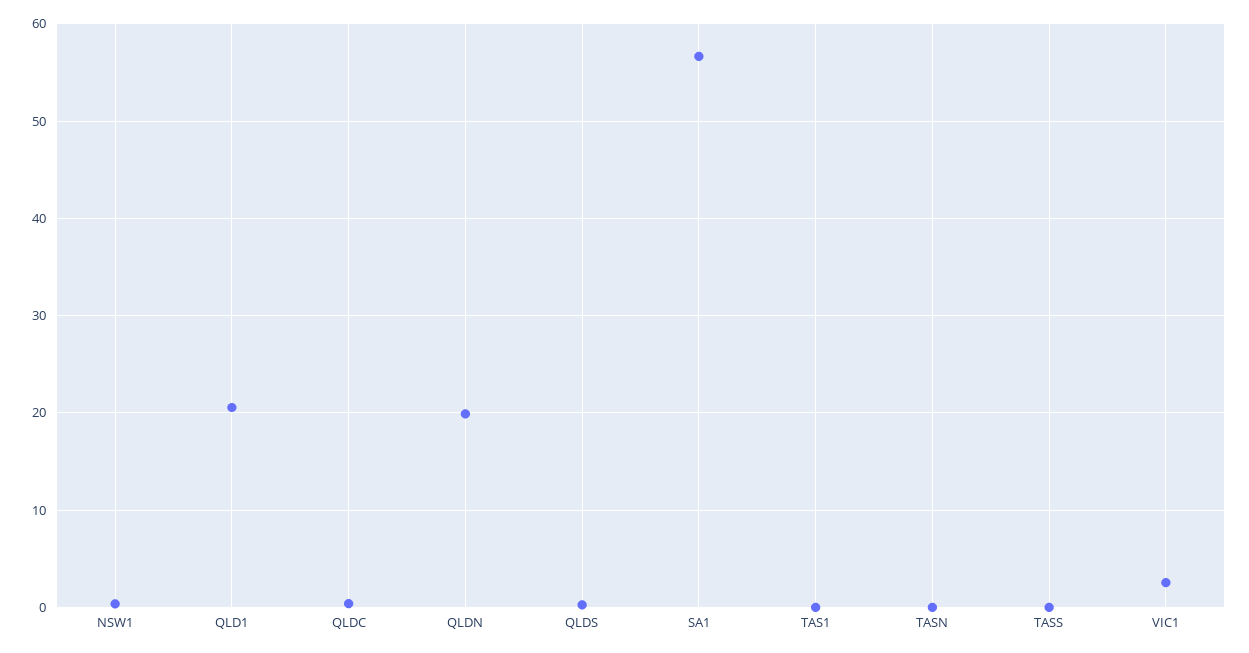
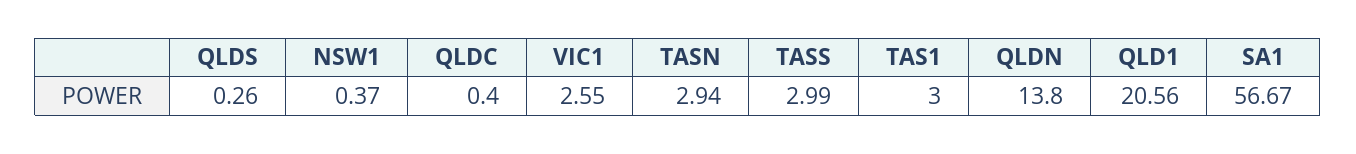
  {
    "NSW1": 0.37,
    "QLD1": 20.56,
    "QLDC": 0.4,
-   "QLDN": 20,
+   "QLDN": 13.8,
    "QLDS": 0.26,
    "SA1": 56.67,
-   "TAS1": 0,
+   "TAS1": 3,
-   "TASN": 0,
+   "TASN": 2.94,
-   "TASS": 0,
+   "TASS": 2.99,
    "VIC1": 2.55
  }

